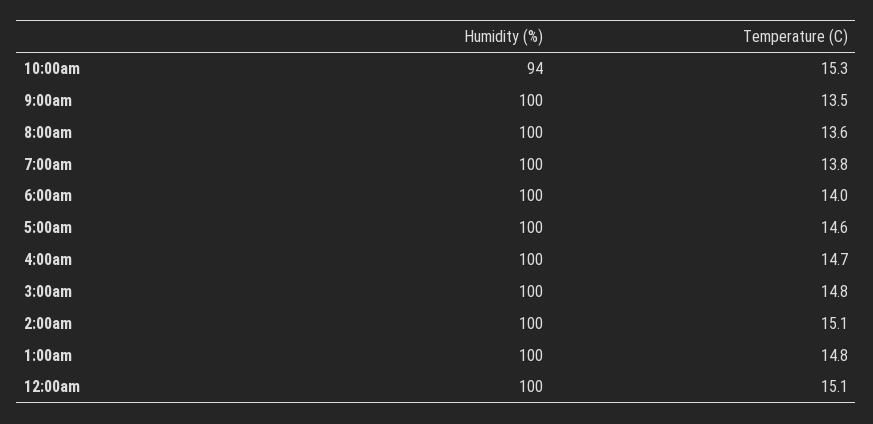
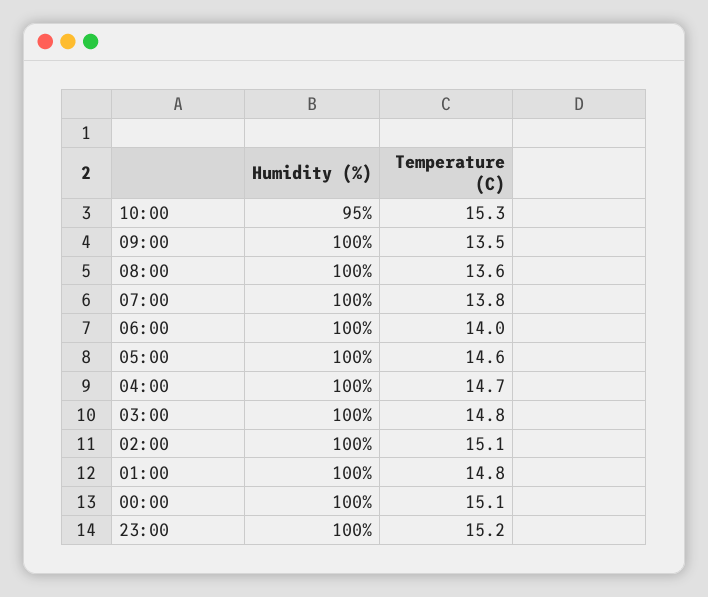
  {
    "Humidity (%)": {
-     "10:00am": 94,
+     "10:00am": 95,
      "9:00am": 100,
      "8:00am": 100,
      "7:00am": 100,
      "6:00am": 100,
      "5:00am": 100,
      "4:00am": 100,
      "3:00am": 100,
      "2:00am": 100,
      "1:00am": 100,
-     "12:00am": 100
+     "12:00am": 100,
+     "23:00": 100
    },
    "Temperature (C)": {
      "10:00am": 15.3,
      "9:00am": 13.5,
      "8:00am": 13.6,
      "7:00am": 13.8,
      "6:00am": 14,
      "5:00am": 14.6,
      "4:00am": 14.7,
      "3:00am": 14.8,
      "2:00am": 15.1,
      "1:00am": 14.8,
-     "12:00am": 15.1
+     "12:00am": 15.1,
+     "23:00": 15.2
    }
  }

